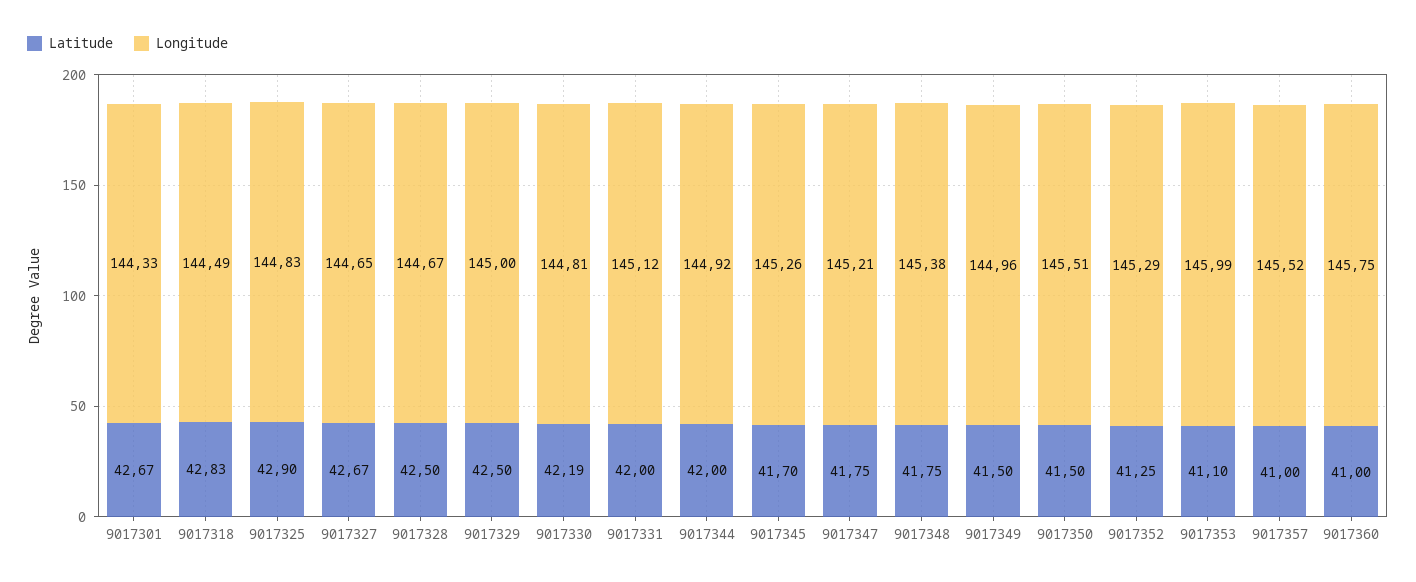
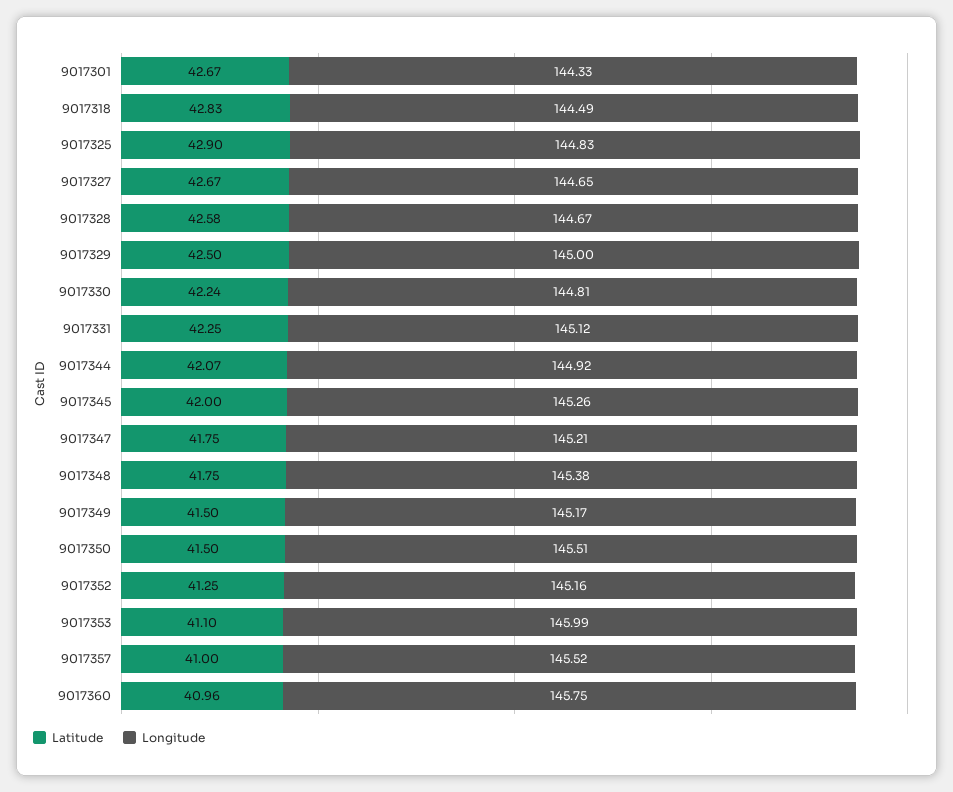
  {
    "Latitude": {
      "9017301": 42.67,
      "9017318": 42.83,
      "9017325": 42.9,
      "9017327": 42.67,
-     "9017328": 42.5,
+     "9017328": 42.58,
      "9017329": 42.5,
-     "9017330": 42.19,
+     "9017330": 42.24,
-     "9017331": 42,
+     "9017331": 42.25,
-     "9017344": 42,
+     "9017344": 42.07,
-     "9017345": 41.7,
+     "9017345": 42,
      "9017347": 41.75,
      "9017348": 41.75,
      "9017349": 41.5,
      "9017350": 41.5,
      "9017352": 41.25,
      "9017353": 41.1,
      "9017357": 41,
-     "9017360": 41
+     "9017360": 40.96
    },
    "Longitude": {
      "9017301": 144.33,
      "9017318": 144.49,
      "9017325": 144.83,
      "9017327": 144.65,
      "9017328": 144.67,
      "9017329": 145,
      "9017330": 144.81,
      "9017331": 145.12,
      "9017344": 144.92,
      "9017345": 145.26,
      "9017347": 145.21,
      "9017348": 145.38,
-     "9017349": 144.96,
+     "9017349": 145.17,
      "9017350": 145.51,
-     "9017352": 145.29,
+     "9017352": 145.16,
      "9017353": 145.99,
      "9017357": 145.52,
      "9017360": 145.75
    }
  }

